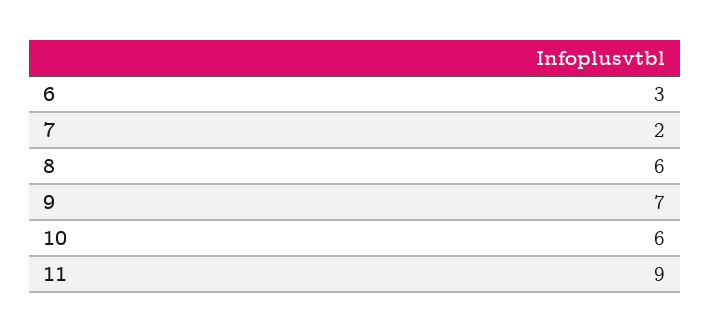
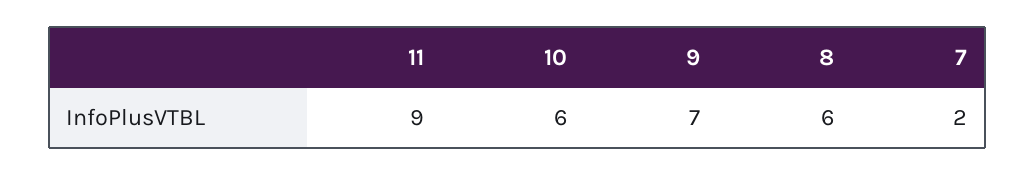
  {
-   "6": 3,
    "7": 2,
    "8": 6,
    "9": 7,
    "10": 6,
    "11": 9
  }

